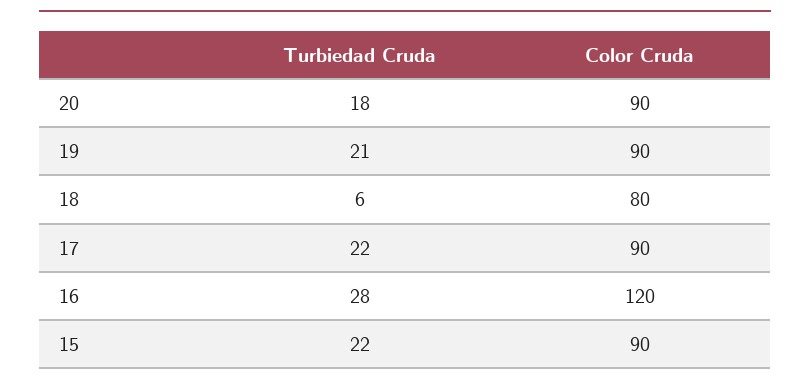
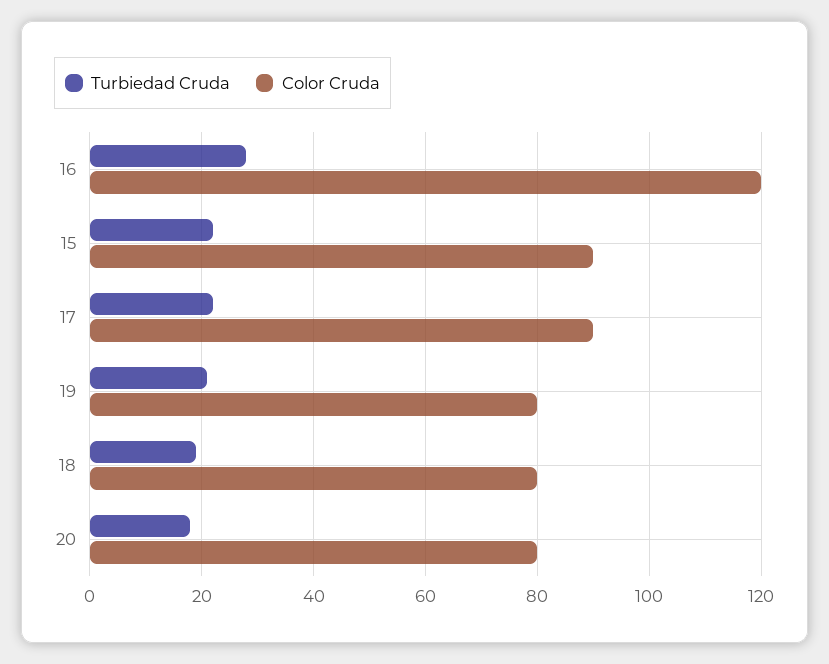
  {
    "Turbiedad Cruda": {
      "20": 18,
      "19": 21,
-     "18": 6,
+     "18": 20,
      "17": 22,
      "16": 28,
      "15": 22
    },
    "Color Cruda": {
-     "20": 90,
+     "20": 80,
-     "19": 90,
+     "19": 80,
      "18": 80,
      "17": 90,
      "16": 120,
      "15": 90
    }
  }

